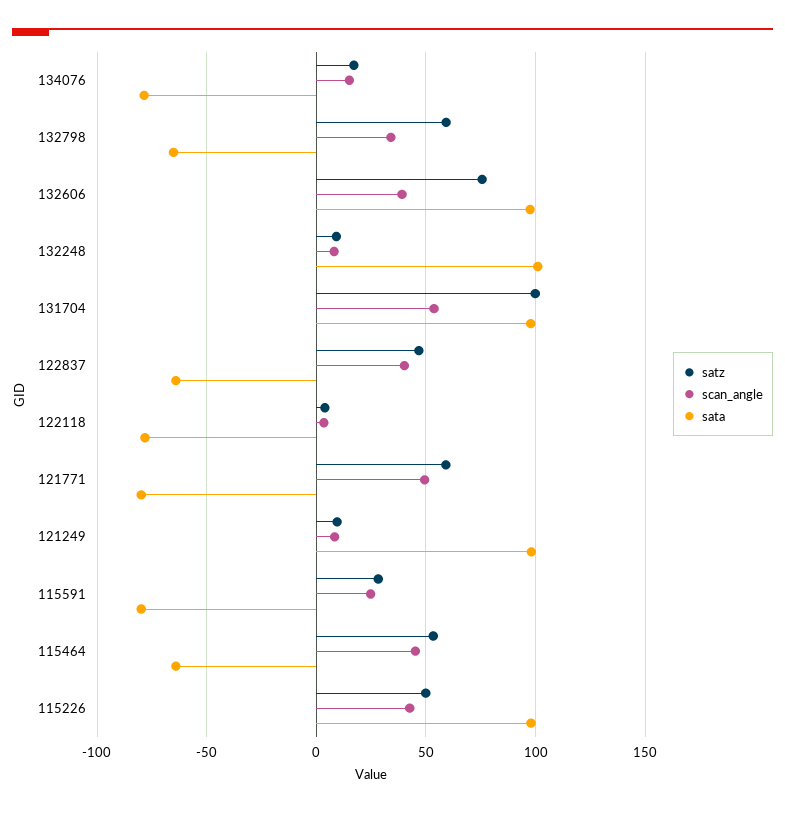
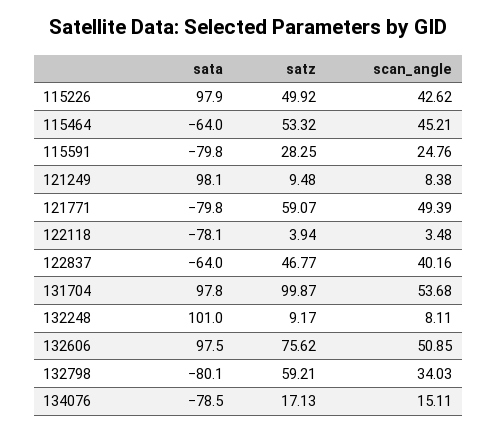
  {
    "satz": {
      "134076": 17.13,
      "132798": 59.21,
      "132606": 75.62,
      "132248": 9.17,
      "131704": 99.87,
      "122837": 46.77,
      "122118": 3.94,
      "121771": 59.07,
      "121249": 9.48,
      "115591": 28.25,
      "115464": 53.32,
      "115226": 49.92
    },
    "scan_angle": {
      "134076": 15.11,
      "132798": 34.03,
-     "132606": 40,
+     "132606": 50.85,
      "132248": 8.11,
      "131704": 53.68,
      "122837": 40.16,
      "122118": 3.48,
      "121771": 49.39,
      "121249": 8.38,
      "115591": 24.76,
      "115464": 45.21,
      "115226": 42.62
    },
    "sata": {
      "134076": -78.5,
-     "132798": -65,
+     "132798": -80.1,
      "132606": 97.5,
      "132248": 101,
      "131704": 97.8,
      "122837": -64,
      "122118": -78.1,
      "121771": -79.8,
      "121249": 98.1,
      "115591": -79.8,
      "115464": -64,
      "115226": 97.9
    }
  }

